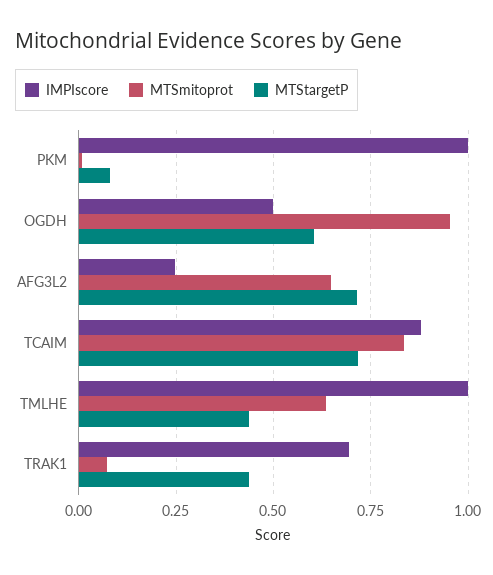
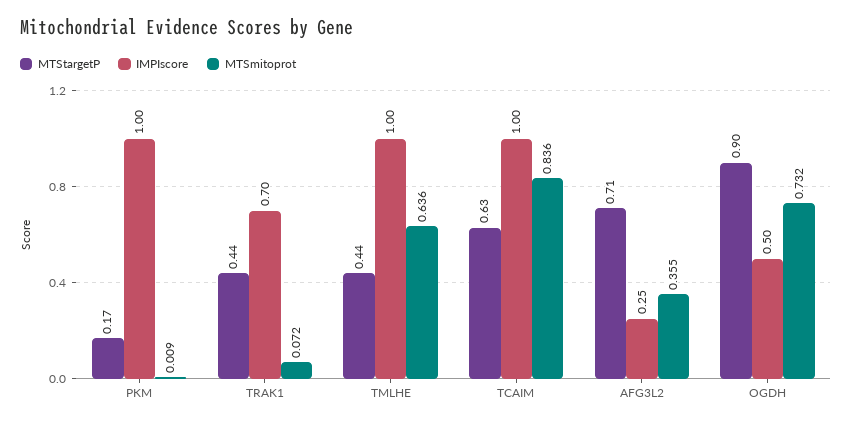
  {
    "IMPIscore": {
      "PKM": 1,
      "OGDH": 0.5,
      "AFG3L2": 0.25,
-     "TCAIM": 0.875,
+     "TCAIM": 1,
      "TMLHE": 1,
      "TRAK1": 0.7
    },
    "MTSmitoprot": {
      "PKM": 0.009,
-     "OGDH": 0.95,
+     "OGDH": 0.732,
-     "AFG3L2": 0.65,
+     "AFG3L2": 0.355,
      "TCAIM": 0.836,
      "TMLHE": 0.636,
      "TRAK1": 0.072
    },
    "MTStargetP": {
-     "PKM": 0.075,
+     "PKM": 0.17,
-     "OGDH": 0.6,
+     "OGDH": 0.9,
      "AFG3L2": 0.71,
-     "TCAIM": 0.725,
+     "TCAIM": 0.63,
      "TMLHE": 0.44,
      "TRAK1": 0.44
    }
  }

